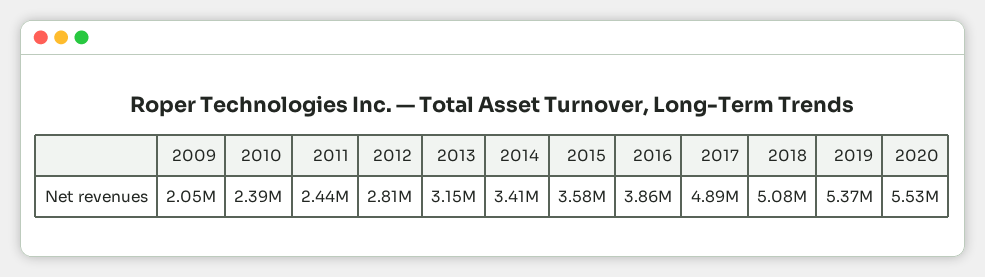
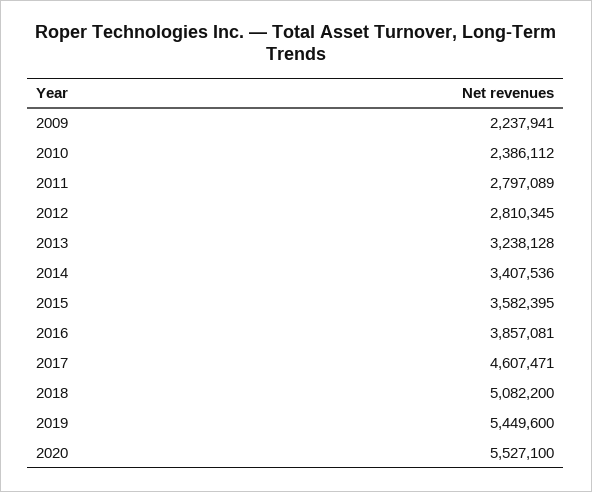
  {
-   "2009": 2050000,
+   "2009": 2237941,
    "2010": 2386112,
-   "2011": 2440000,
+   "2011": 2797089,
    "2012": 2810345,
-   "2013": 3150000,
+   "2013": 3238128,
    "2014": 3407536,
    "2015": 3582395,
    "2016": 3857081,
-   "2017": 4890000,
+   "2017": 4607471,
    "2018": 5082200,
-   "2019": 5370000,
+   "2019": 5449600,
    "2020": 5527100
  }

